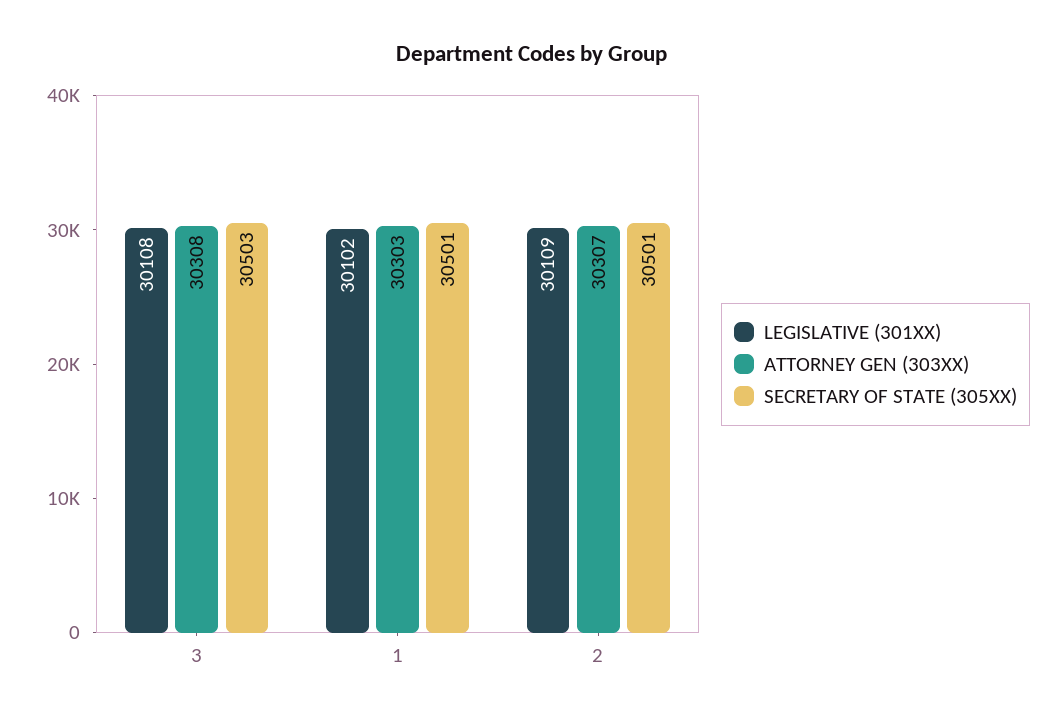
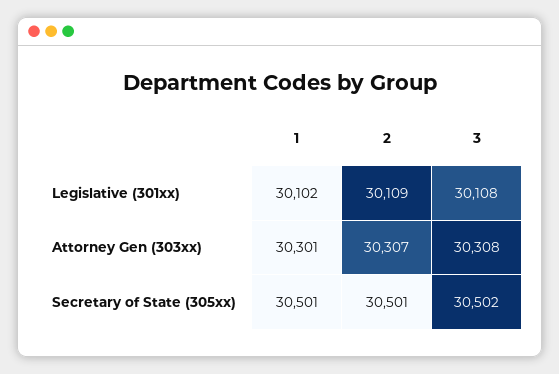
  {
    "LEGISLATIVE (301XX)": {
      "3": 30108,
      "1": 30102,
      "2": 30109
    },
    "ATTORNEY GEN (303XX)": {
      "3": 30308,
-     "1": 30303,
+     "1": 30301,
      "2": 30307
    },
    "SECRETARY OF STATE (305XX)": {
-     "3": 30503,
+     "3": 30502,
      "1": 30501,
      "2": 30501
    }
  }

